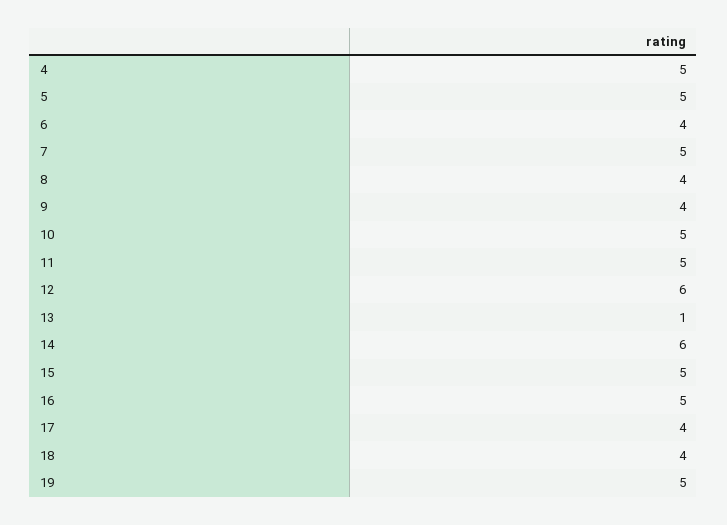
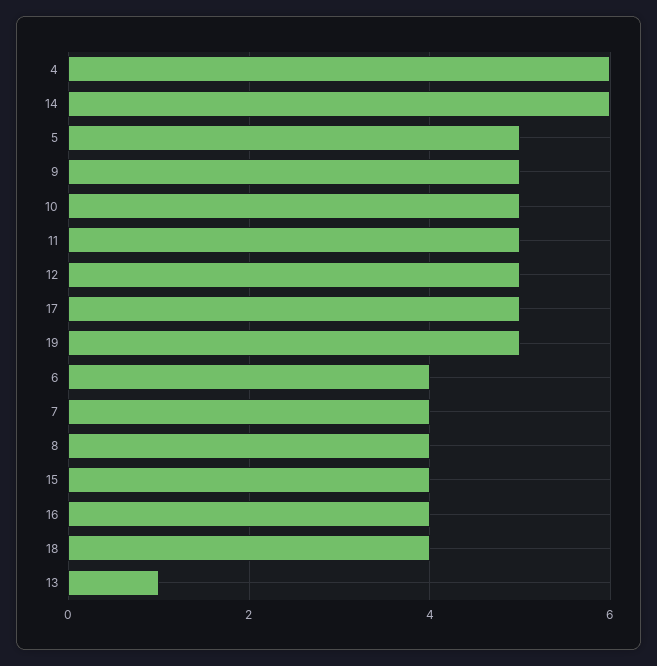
  {
-   "4": 5,
+   "4": 6,
    "5": 5,
    "6": 4,
-   "7": 5,
+   "7": 4,
    "8": 4,
-   "9": 4,
+   "9": 5,
    "10": 5,
    "11": 5,
-   "12": 6,
+   "12": 5,
    "13": 1,
    "14": 6,
-   "15": 5,
+   "15": 4,
-   "16": 5,
+   "16": 4,
-   "17": 4,
+   "17": 5,
    "18": 4,
    "19": 5
  }

